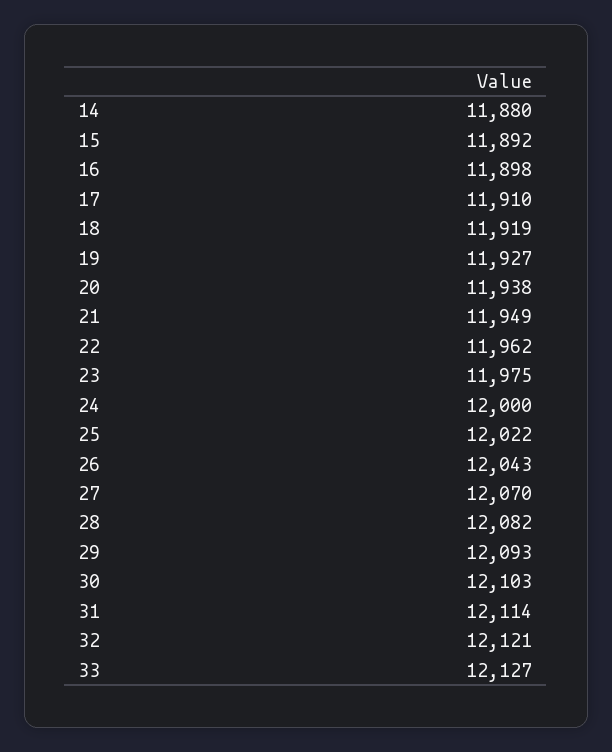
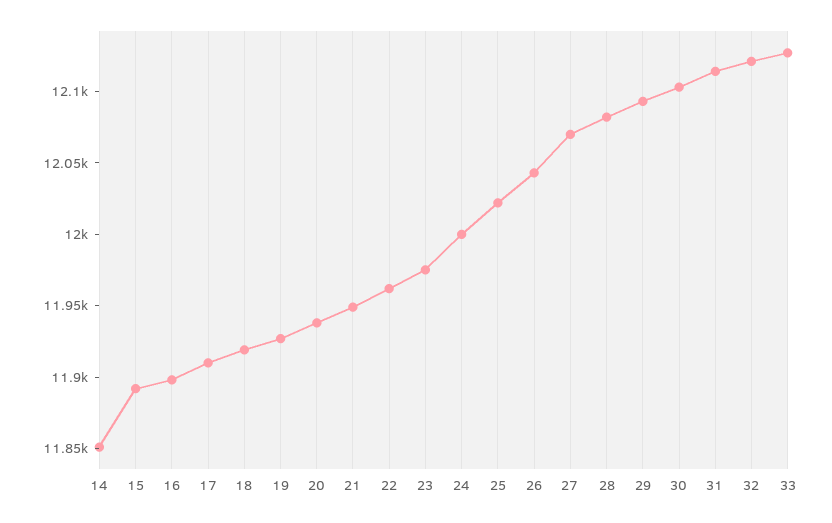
  {
-   "14": 11880,
+   "14": 11850,
    "15": 11892,
    "16": 11898,
    "17": 11910,
    "18": 11919,
    "19": 11927,
    "20": 11938,
    "21": 11949,
    "22": 11962,
    "23": 11975,
    "24": 12000,
    "25": 12022,
    "26": 12043,
    "27": 12070,
    "28": 12082,
    "29": 12093,
    "30": 12103,
    "31": 12114,
    "32": 12121,
    "33": 12127
  }

